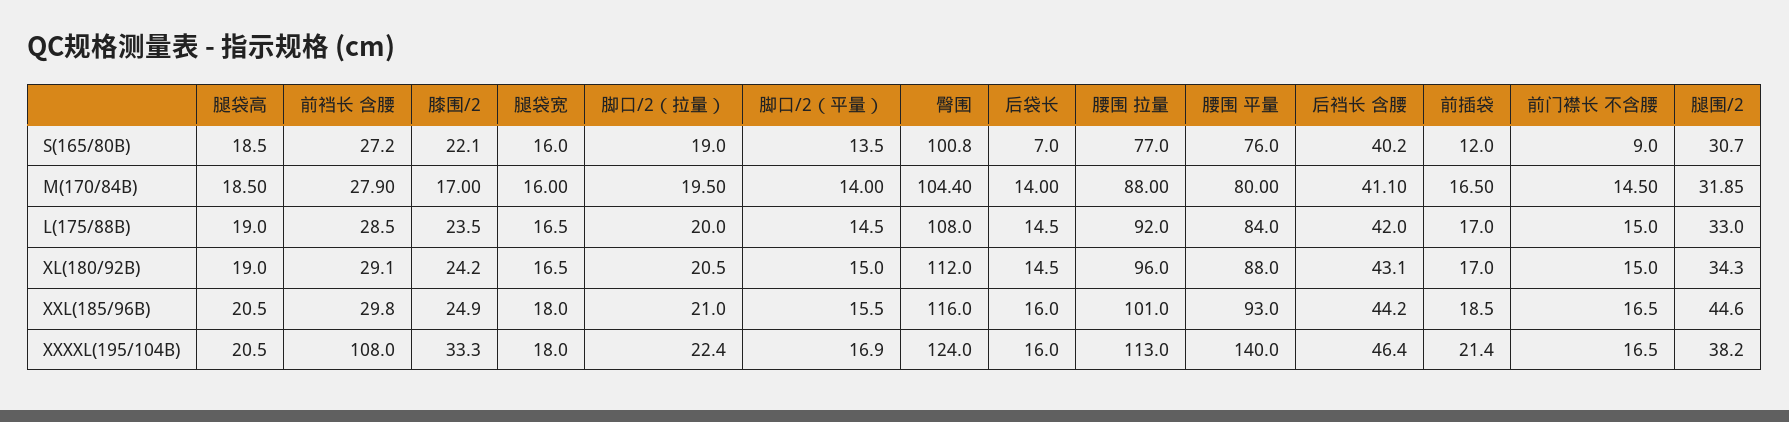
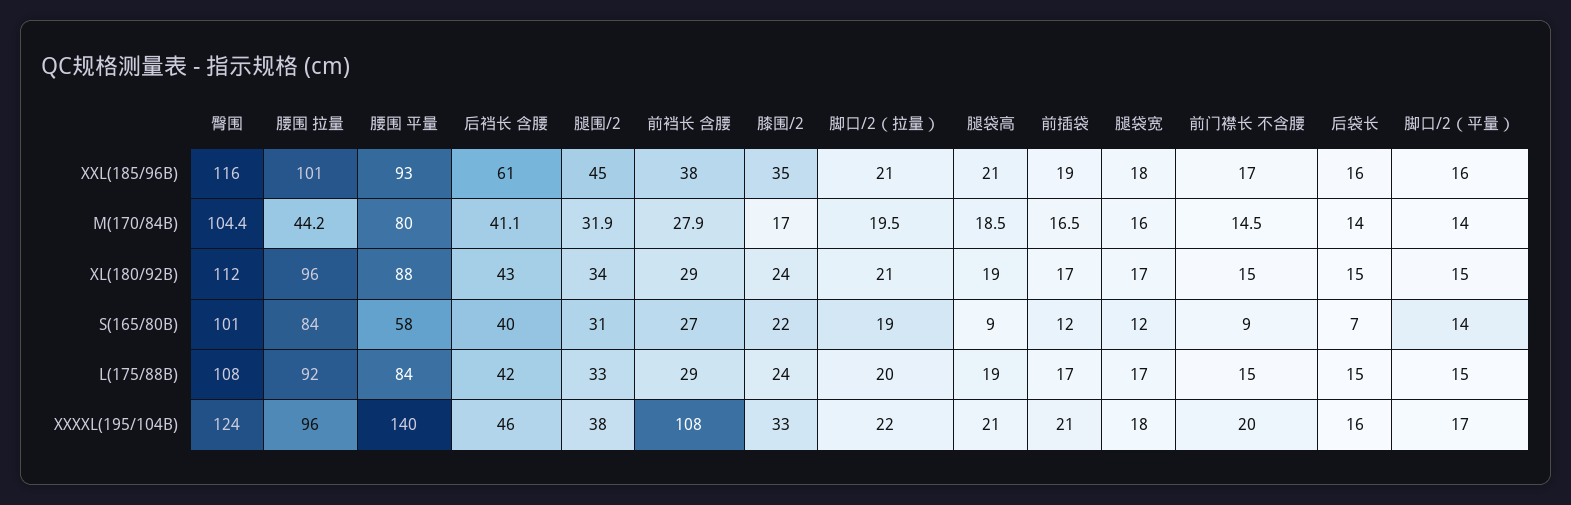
  {
    "腿袋高": {
-     "S(165/80B)": 18.5,
+     "S(165/80B)": 9,
      "M(170/84B)": 18.5,
      "L(175/88B)": 19,
      "XL(180/92B)": 19,
      "XXL(185/96B)": 20.5,
      "XXXXL(195/104B)": 20.5
    },
    "前裆长 含腰": {
      "S(165/80B)": 27.2,
      "M(170/84B)": 27.9,
      "L(175/88B)": 28.5,
      "XL(180/92B)": 29.1,
-     "XXL(185/96B)": 29.8,
+     "XXL(185/96B)": 38,
      "XXXXL(195/104B)": 108
    },
    "膝围/2": {
      "S(165/80B)": 22.1,
      "M(170/84B)": 17,
      "L(175/88B)": 23.5,
      "XL(180/92B)": 24.2,
-     "XXL(185/96B)": 24.9,
+     "XXL(185/96B)": 35,
      "XXXXL(195/104B)": 33.3
    },
    "腿袋宽": {
-     "S(165/80B)": 16,
+     "S(165/80B)": 12,
      "M(170/84B)": 16,
      "L(175/88B)": 16.5,
      "XL(180/92B)": 16.5,
      "XXL(185/96B)": 18,
      "XXXXL(195/104B)": 18
    },
    "脚口/2（拉量）": {
      "S(165/80B)": 19,
      "M(170/84B)": 19.5,
      "L(175/88B)": 20,
      "XL(180/92B)": 20.5,
      "XXL(185/96B)": 21,
      "XXXXL(195/104B)": 22.4
    },
    "脚口/2（平量）": {
      "S(165/80B)": 13.5,
      "M(170/84B)": 14,
      "L(175/88B)": 14.5,
      "XL(180/92B)": 15,
      "XXL(185/96B)": 15.5,
      "XXXXL(195/104B)": 16.9
    },
    "臀围": {
      "S(165/80B)": 100.8,
      "M(170/84B)": 104.4,
      "L(175/88B)": 108,
      "XL(180/92B)": 112,
      "XXL(185/96B)": 116,
      "XXXXL(195/104B)": 124
    },
    "后袋长": {
      "S(165/80B)": 7,
      "M(170/84B)": 14,
      "L(175/88B)": 14.5,
      "XL(180/92B)": 14.5,
      "XXL(185/96B)": 16,
      "XXXXL(195/104B)": 16
    },
    "腰围 拉量": {
-     "S(165/80B)": 77,
+     "S(165/80B)": 84,
-     "M(170/84B)": 88,
+     "M(170/84B)": 44.2,
      "L(175/88B)": 92,
      "XL(180/92B)": 96,
      "XXL(185/96B)": 101,
-     "XXXXL(195/104B)": 113
+     "XXXXL(195/104B)": 96
    },
    "腰围 平量": {
-     "S(165/80B)": 76,
+     "S(165/80B)": 58,
      "M(170/84B)": 80,
      "L(175/88B)": 84,
      "XL(180/92B)": 88,
      "XXL(185/96B)": 93,
      "XXXXL(195/104B)": 140
    },
    "后裆长 含腰": {
      "S(165/80B)": 40.2,
      "M(170/84B)": 41.1,
      "L(175/88B)": 42,
      "XL(180/92B)": 43.1,
-     "XXL(185/96B)": 44.2,
+     "XXL(185/96B)": 61,
      "XXXXL(195/104B)": 46.4
    },
    "前插袋": {
      "S(165/80B)": 12,
      "M(170/84B)": 16.5,
      "L(175/88B)": 17,
      "XL(180/92B)": 17,
      "XXL(185/96B)": 18.5,
      "XXXXL(195/104B)": 21.4
    },
    "前门襟长 不含腰": {
      "S(165/80B)": 9,
      "M(170/84B)": 14.5,
      "L(175/88B)": 15,
      "XL(180/92B)": 15,
      "XXL(185/96B)": 16.5,
-     "XXXXL(195/104B)": 16.5
+     "XXXXL(195/104B)": 20
    },
    "腿围/2": {
      "S(165/80B)": 30.7,
      "M(170/84B)": 31.85,
      "L(175/88B)": 33,
      "XL(180/92B)": 34.3,
      "XXL(185/96B)": 44.6,
      "XXXXL(195/104B)": 38.2
    }
  }

